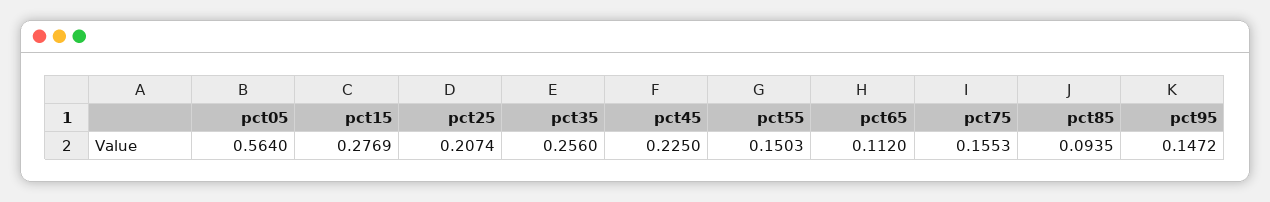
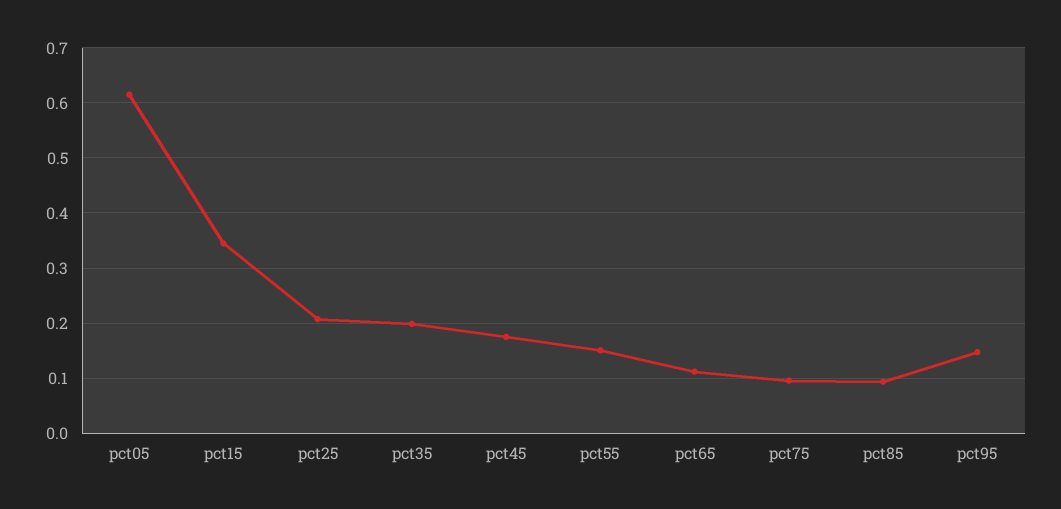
  {
-   "pct05": 0.564,
+   "pct05": 0.62,
-   "pct15": 0.2769,
+   "pct15": 0.34,
    "pct25": 0.2074,
-   "pct35": 0.256,
+   "pct35": 0.2,
-   "pct45": 0.225,
+   "pct45": 0.18,
    "pct55": 0.1503,
    "pct65": 0.112,
-   "pct75": 0.1553,
+   "pct75": 0.1,
    "pct85": 0.0935,
    "pct95": 0.1472
  }

